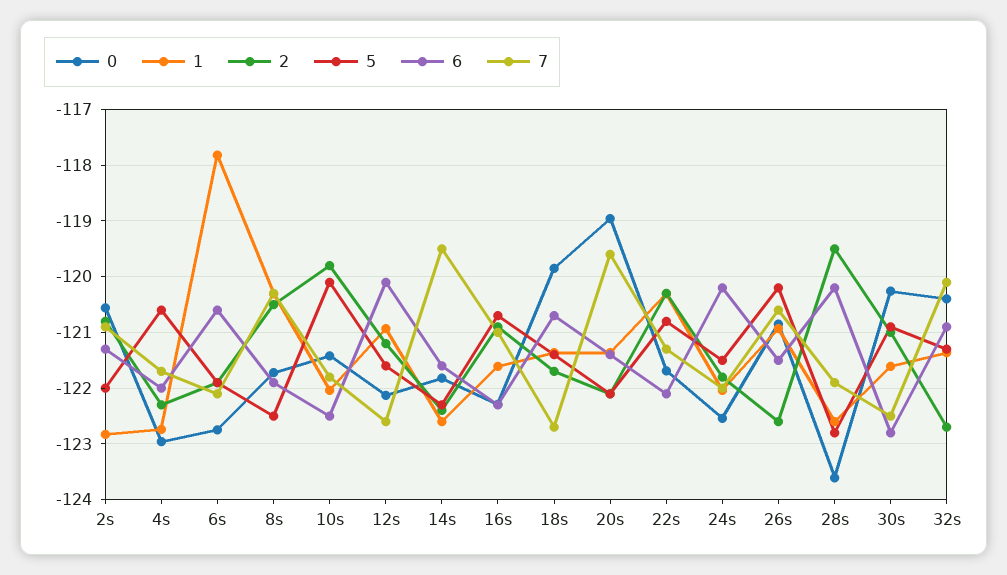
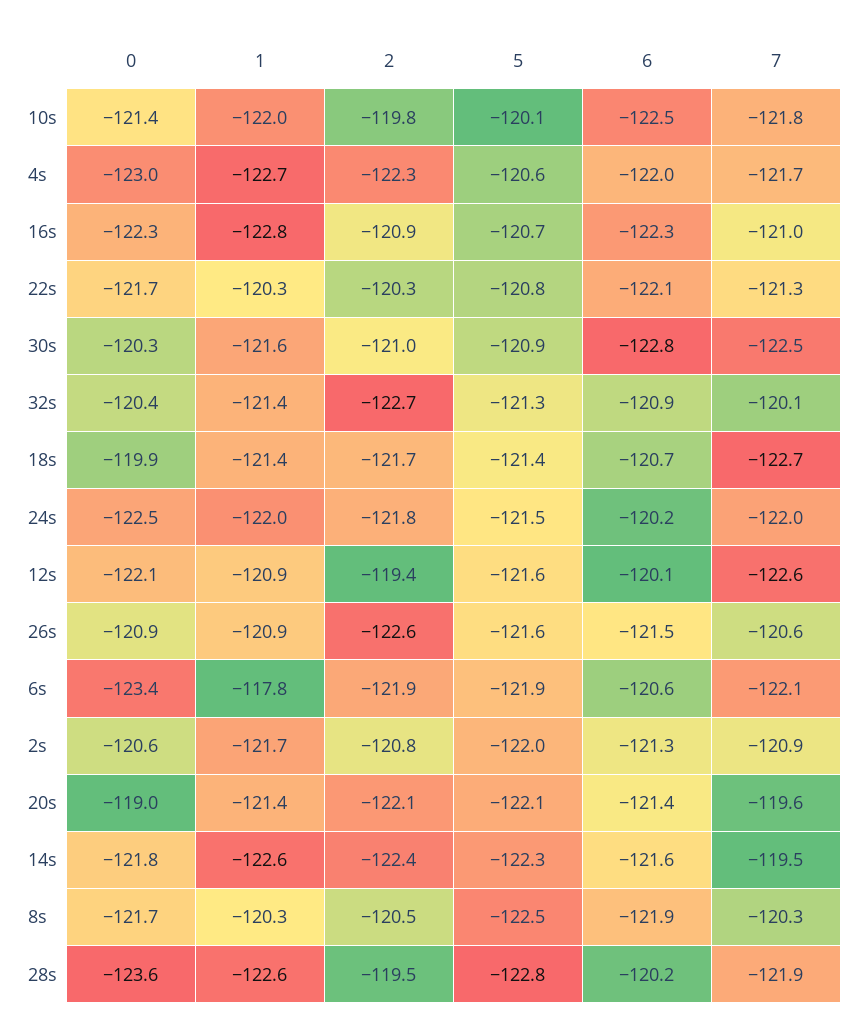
  {
    "0": {
      "2s": -120.6,
      "4s": -123,
-     "6s": -122.8,
+     "6s": -123.4,
      "8s": -121.7,
      "10s": -121.4,
      "12s": -122.1,
      "14s": -121.8,
      "16s": -122.3,
      "18s": -119.9,
      "20s": -119,
      "22s": -121.7,
      "24s": -122.5,
      "26s": -120.9,
      "28s": -123.6,
      "30s": -120.3,
      "32s": -120.4
    },
    "1": {
-     "2s": -122.8,
+     "2s": -121.7,
      "4s": -122.7,
      "6s": -117.8,
      "8s": -120.3,
      "10s": -122,
      "12s": -120.9,
      "14s": -122.6,
-     "16s": -121.6,
+     "16s": -122.8,
      "18s": -121.4,
      "20s": -121.4,
      "22s": -120.3,
      "24s": -122,
      "26s": -120.9,
      "28s": -122.6,
      "30s": -121.6,
      "32s": -121.4
    },
    "2": {
      "2s": -120.8,
      "4s": -122.3,
      "6s": -121.9,
      "8s": -120.5,
      "10s": -119.8,
-     "12s": -121.2,
+     "12s": -119.4,
      "14s": -122.4,
      "16s": -120.9,
      "18s": -121.7,
      "20s": -122.1,
      "22s": -120.3,
      "24s": -121.8,
      "26s": -122.6,
      "28s": -119.5,
      "30s": -121,
      "32s": -122.7
    },
    "5": {
      "2s": -122,
      "4s": -120.6,
      "6s": -121.9,
      "8s": -122.5,
      "10s": -120.1,
      "12s": -121.6,
      "14s": -122.3,
      "16s": -120.7,
      "18s": -121.4,
      "20s": -122.1,
      "22s": -120.8,
      "24s": -121.5,
-     "26s": -120.2,
+     "26s": -121.6,
      "28s": -122.8,
      "30s": -120.9,
      "32s": -121.3
    },
    "6": {
      "2s": -121.3,
      "4s": -122,
      "6s": -120.6,
      "8s": -121.9,
      "10s": -122.5,
      "12s": -120.1,
      "14s": -121.6,
      "16s": -122.3,
      "18s": -120.7,
      "20s": -121.4,
      "22s": -122.1,
      "24s": -120.2,
      "26s": -121.5,
      "28s": -120.2,
      "30s": -122.8,
      "32s": -120.9
    },
    "7": {
      "2s": -120.9,
      "4s": -121.7,
      "6s": -122.1,
      "8s": -120.3,
      "10s": -121.8,
      "12s": -122.6,
      "14s": -119.5,
      "16s": -121,
      "18s": -122.7,
      "20s": -119.6,
      "22s": -121.3,
      "24s": -122,
      "26s": -120.6,
      "28s": -121.9,
      "30s": -122.5,
      "32s": -120.1
    }
  }

